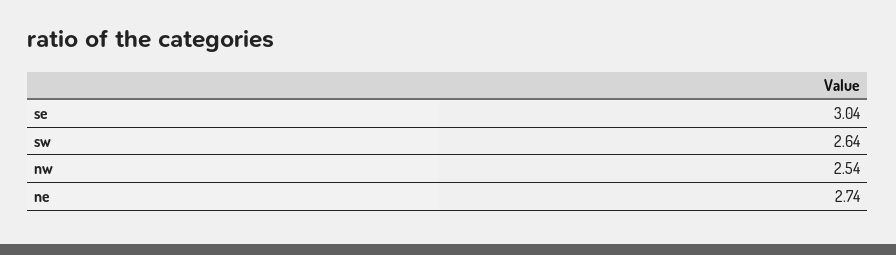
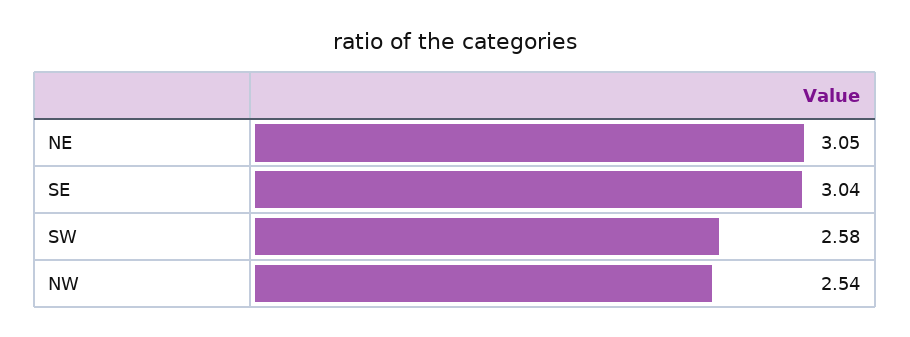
  {
    "se": 3.04,
-   "sw": 2.64,
+   "sw": 2.58,
    "nw": 2.54,
-   "ne": 2.74
+   "ne": 3.05
  }

